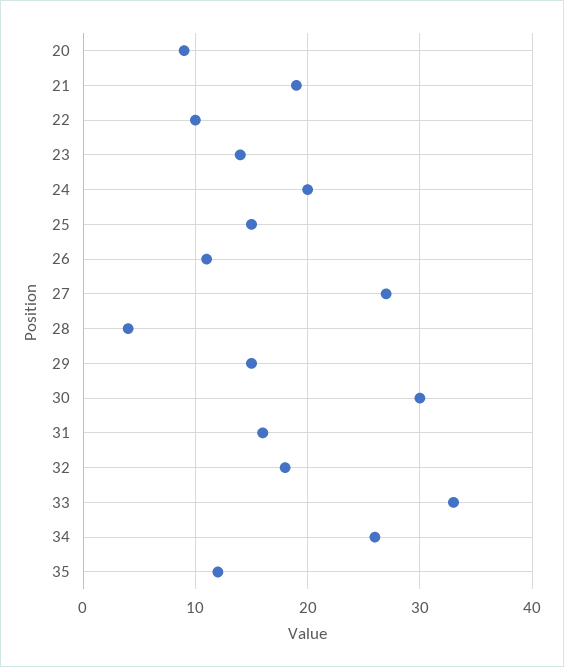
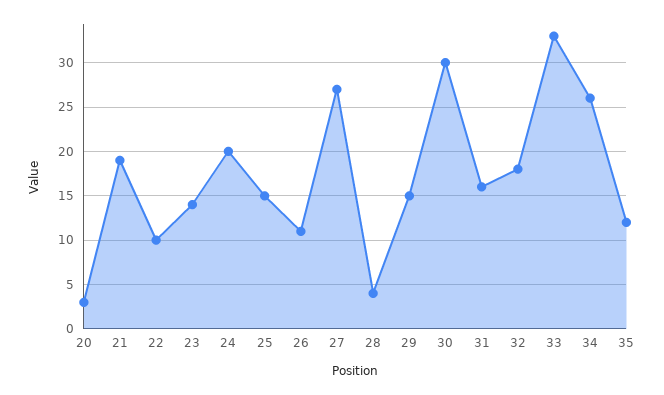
  {
-   "20": 9,
+   "20": 3,
    "21": 19,
    "22": 10,
    "23": 14,
    "24": 20,
    "25": 15,
    "26": 11,
    "27": 27,
    "28": 4,
    "29": 15,
    "30": 30,
    "31": 16,
    "32": 18,
    "33": 33,
    "34": 26,
    "35": 12
  }

